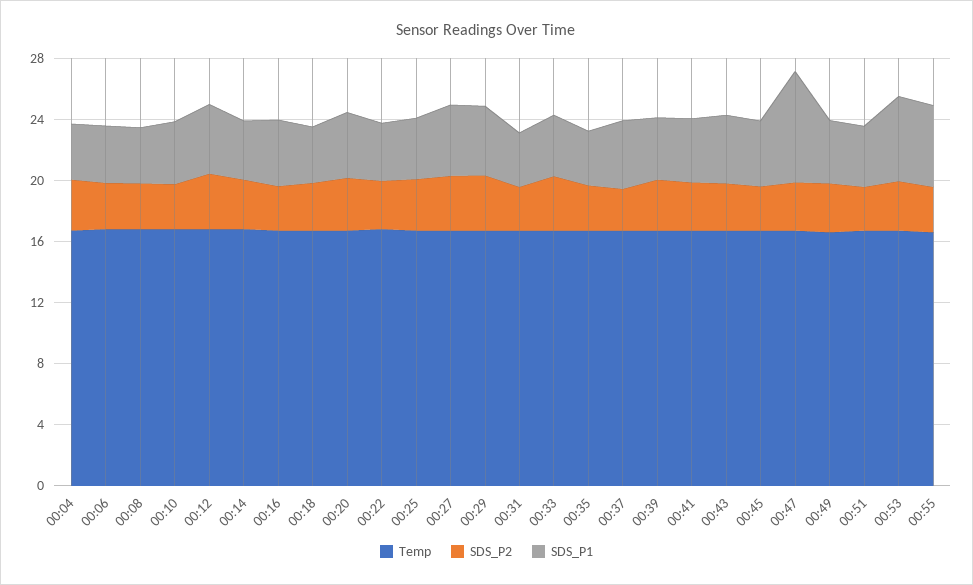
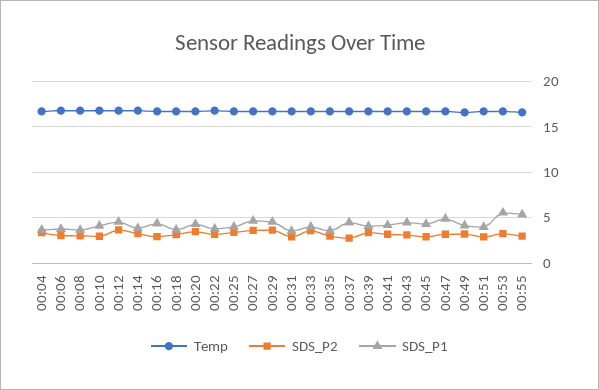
  {
    "Temp": {
      "00:04": 17,
      "00:06": 17,
      "00:08": 17,
      "00:10": 17,
      "00:12": 17,
      "00:14": 17,
      "00:16": 17,
      "00:18": 17,
      "00:20": 17,
      "00:22": 17,
      "00:25": 17,
      "00:27": 17,
      "00:29": 17,
      "00:31": 17,
      "00:33": 17,
      "00:35": 17,
      "00:37": 17,
      "00:39": 17,
      "00:41": 17,
      "00:43": 17,
      "00:45": 17,
      "00:47": 17,
      "00:49": 17,
      "00:51": 17,
      "00:53": 17,
      "00:55": 17
    },
    "SDS_P2": {
      "00:04": 3,
      "00:06": 3,
      "00:08": 3,
      "00:10": 3,
      "00:12": 4,
      "00:14": 3,
      "00:16": 3,
      "00:18": 3,
      "00:20": 3,
      "00:22": 3,
      "00:25": 3,
      "00:27": 4,
      "00:29": 4,
      "00:31": 3,
      "00:33": 4,
      "00:35": 3,
      "00:37": 3,
      "00:39": 3,
      "00:41": 3,
      "00:43": 3,
      "00:45": 3,
      "00:47": 3,
      "00:49": 3,
      "00:51": 3,
      "00:53": 3,
      "00:55": 3
    },
    "SDS_P1": {
      "00:04": 4,
      "00:06": 4,
      "00:08": 4,
      "00:10": 4,
      "00:12": 5,
      "00:14": 4,
      "00:16": 4,
      "00:18": 4,
      "00:20": 4,
      "00:22": 4,
      "00:25": 4,
      "00:27": 5,
      "00:29": 5,
      "00:31": 4,
      "00:33": 4,
      "00:35": 4,
      "00:37": 4,
      "00:39": 4,
      "00:41": 4,
      "00:43": 4,
      "00:45": 4,
-     "00:47": 7,
+     "00:47": 5,
      "00:49": 4,
      "00:51": 4,
      "00:53": 6,
      "00:55": 5
    }
  }

